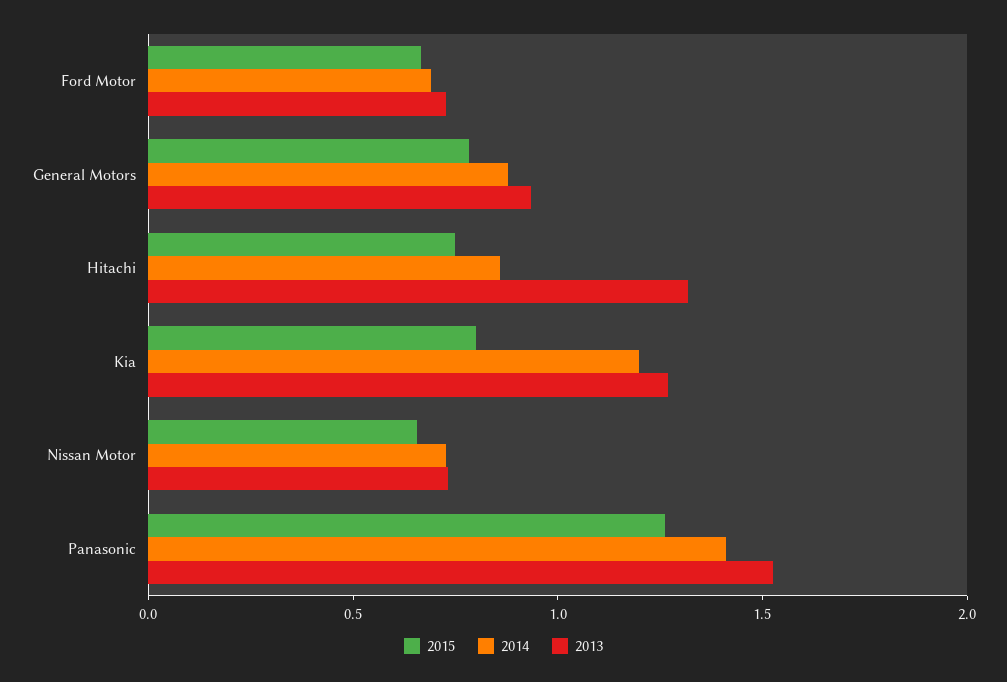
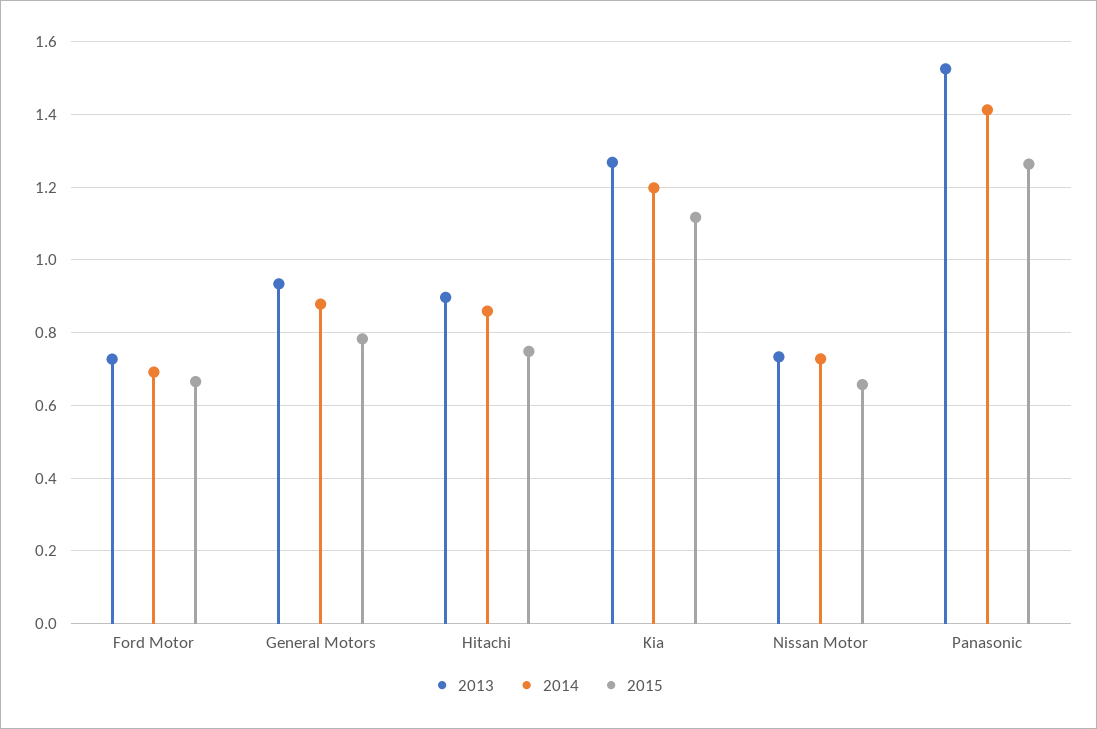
  {
    "2015": {
      "Ford Motor": 0.66,
      "General Motors": 0.78,
      "Hitachi": 0.74,
-     "Kia": 0.8,
+     "Kia": 1.12,
      "Nissan Motor": 0.66,
      "Panasonic": 1.26
    },
    "2014": {
      "Ford Motor": 0.7,
      "General Motors": 0.88,
      "Hitachi": 0.86,
      "Kia": 1.2,
      "Nissan Motor": 0.72,
      "Panasonic": 1.42
    },
    "2013": {
      "Ford Motor": 0.72,
      "General Motors": 0.94,
-     "Hitachi": 1.3,
+     "Hitachi": 0.9,
      "Kia": 1.26,
      "Nissan Motor": 0.74,
      "Panasonic": 1.52
    }
  }

